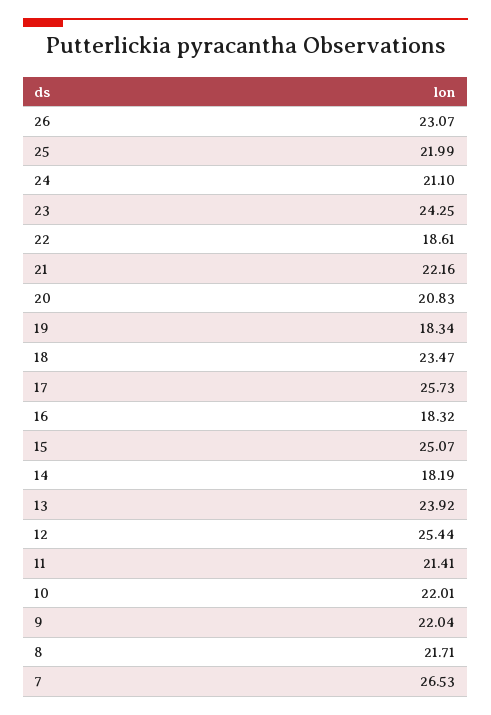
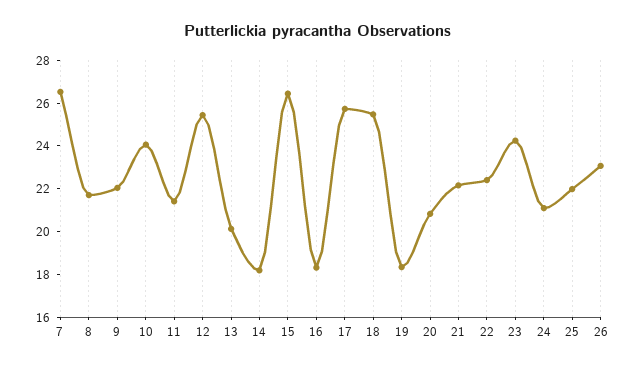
  {
    "26": 23.07,
    "25": 21.99,
    "24": 21.1,
    "23": 24.25,
-   "22": 18.61,
+   "22": 22.5,
    "21": 22.16,
    "20": 20.83,
    "19": 18.34,
-   "18": 23.47,
+   "18": 25.5,
    "17": 25.73,
    "16": 18.32,
-   "15": 25.07,
+   "15": 26.5,
    "14": 18.19,
-   "13": 23.92,
+   "13": 20,
    "12": 25.44,
    "11": 21.41,
-   "10": 22.01,
+   "10": 24,
    "9": 22.04,
    "8": 21.71,
    "7": 26.53
  }

